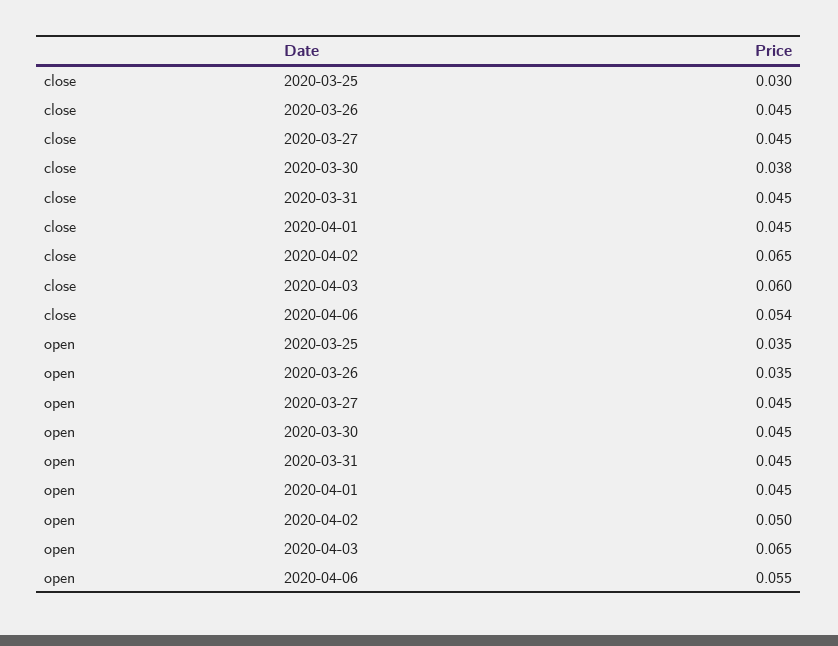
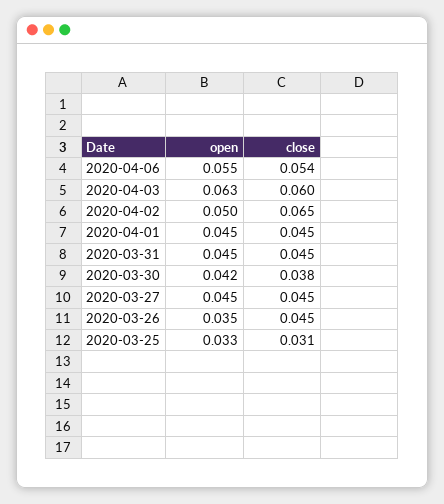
  {
    "close": {
-     "2020-03-25": 0.03,
+     "2020-03-25": 0.031,
      "2020-03-26": 0.045,
      "2020-03-27": 0.045,
      "2020-03-30": 0.038,
      "2020-03-31": 0.045,
      "2020-04-01": 0.045,
      "2020-04-02": 0.065,
      "2020-04-03": 0.06,
      "2020-04-06": 0.054
    },
    "open": {
-     "2020-03-25": 0.035,
+     "2020-03-25": 0.033,
      "2020-03-26": 0.035,
      "2020-03-27": 0.045,
-     "2020-03-30": 0.045,
+     "2020-03-30": 0.042,
      "2020-03-31": 0.045,
      "2020-04-01": 0.045,
      "2020-04-02": 0.05,
-     "2020-04-03": 0.065,
+     "2020-04-03": 0.063,
      "2020-04-06": 0.055
    }
  }

